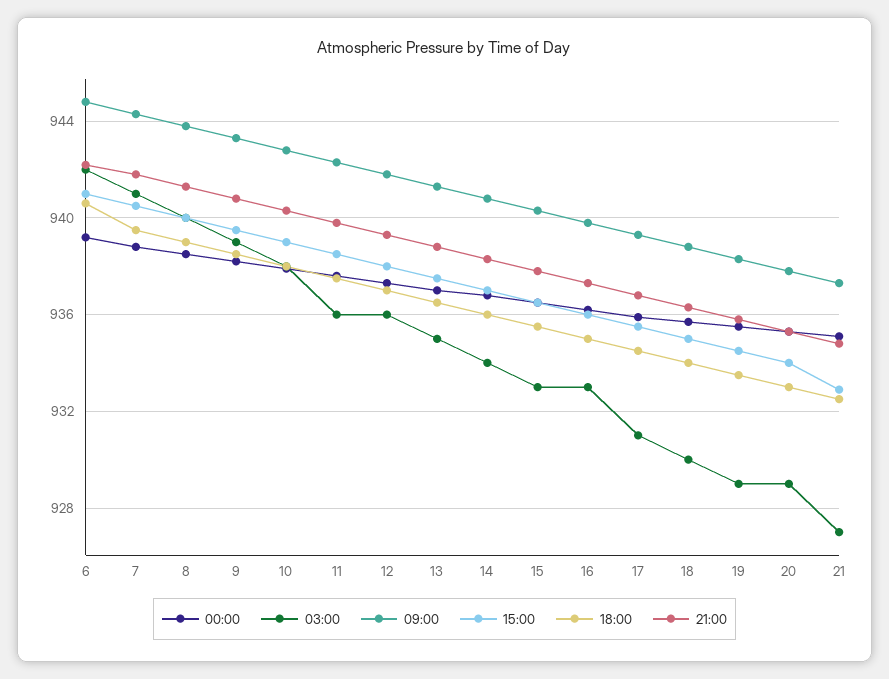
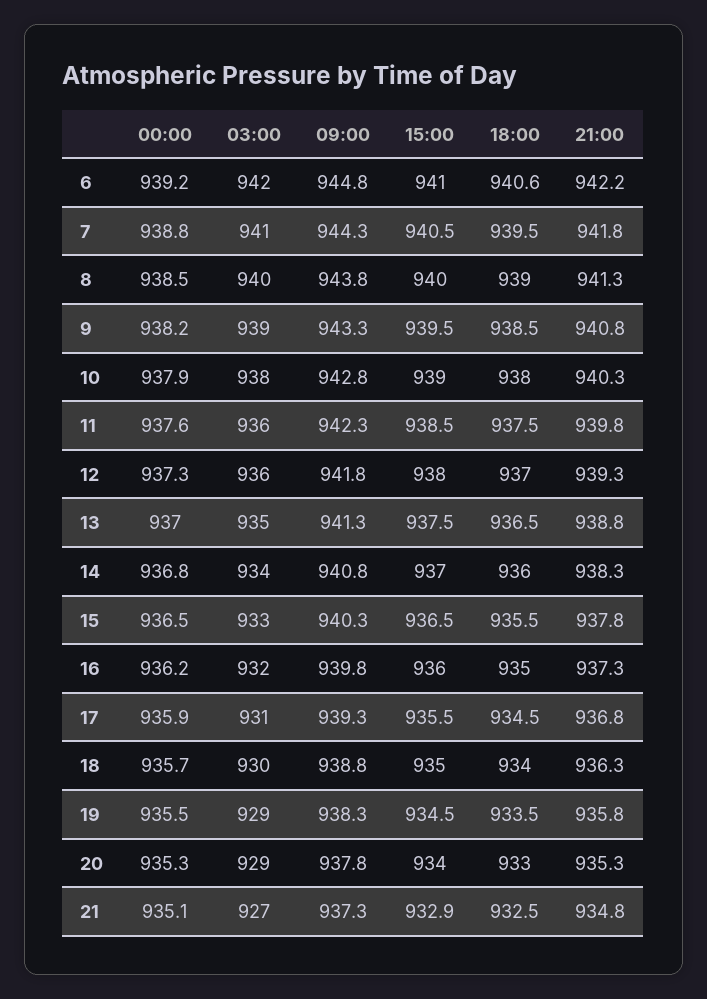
  {
    "00:00": {
      "6": 939.2,
      "7": 938.8,
      "8": 938.5,
      "9": 938.2,
      "10": 937.9,
      "11": 937.6,
      "12": 937.3,
      "13": 937,
      "14": 936.8,
      "15": 936.5,
      "16": 936.2,
      "17": 935.9,
      "18": 935.7,
      "19": 935.5,
      "20": 935.3,
      "21": 935.1
    },
    "03:00": {
      "6": 942,
      "7": 941,
      "8": 940,
      "9": 939,
      "10": 938,
      "11": 936,
      "12": 936,
      "13": 935,
      "14": 934,
      "15": 933,
-     "16": 933,
+     "16": 932,
      "17": 931,
      "18": 930,
      "19": 929,
      "20": 929,
      "21": 927
    },
    "09:00": {
      "6": 944.8,
      "7": 944.3,
      "8": 943.8,
      "9": 943.3,
      "10": 942.8,
      "11": 942.3,
      "12": 941.8,
      "13": 941.3,
      "14": 940.8,
      "15": 940.3,
      "16": 939.8,
      "17": 939.3,
      "18": 938.8,
      "19": 938.3,
      "20": 937.8,
      "21": 937.3
    },
    "15:00": {
      "6": 941,
      "7": 940.5,
      "8": 940,
      "9": 939.5,
      "10": 939,
      "11": 938.5,
      "12": 938,
      "13": 937.5,
      "14": 937,
      "15": 936.5,
      "16": 936,
      "17": 935.5,
      "18": 935,
      "19": 934.5,
      "20": 934,
      "21": 932.9
    },
    "18:00": {
      "6": 940.6,
      "7": 939.5,
      "8": 939,
      "9": 938.5,
      "10": 938,
      "11": 937.5,
      "12": 937,
      "13": 936.5,
      "14": 936,
      "15": 935.5,
      "16": 935,
      "17": 934.5,
      "18": 934,
      "19": 933.5,
      "20": 933,
      "21": 932.5
    },
    "21:00": {
      "6": 942.2,
      "7": 941.8,
      "8": 941.3,
      "9": 940.8,
      "10": 940.3,
      "11": 939.8,
      "12": 939.3,
      "13": 938.8,
      "14": 938.3,
      "15": 937.8,
      "16": 937.3,
      "17": 936.8,
      "18": 936.3,
      "19": 935.8,
      "20": 935.3,
      "21": 934.8
    }
  }

